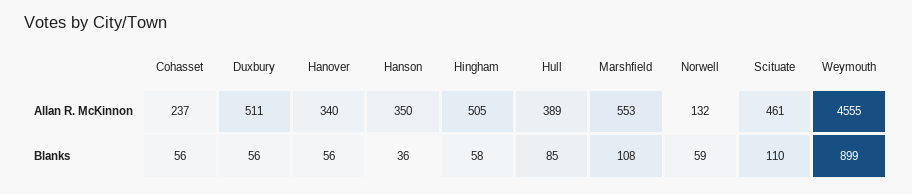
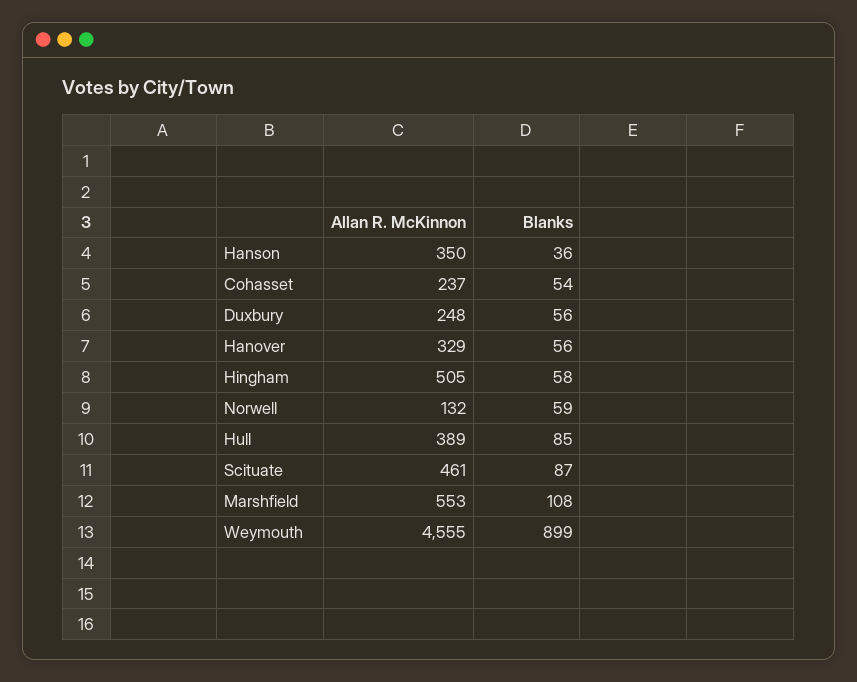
  {
    "Cohasset": {
      "Allan R. McKinnon": 237,
-     "Blanks": 56
+     "Blanks": 54
    },
    "Duxbury": {
-     "Allan R. McKinnon": 511,
+     "Allan R. McKinnon": 248,
      "Blanks": 56
    },
    "Hanover": {
-     "Allan R. McKinnon": 340,
+     "Allan R. McKinnon": 329,
      "Blanks": 56
    },
    "Hanson": {
      "Allan R. McKinnon": 350,
      "Blanks": 36
    },
    "Hingham": {
      "Allan R. McKinnon": 505,
      "Blanks": 58
    },
    "Hull": {
      "Allan R. McKinnon": 389,
      "Blanks": 85
    },
    "Marshfield": {
      "Allan R. McKinnon": 553,
      "Blanks": 108
    },
    "Norwell": {
      "Allan R. McKinnon": 132,
      "Blanks": 59
    },
    "Scituate": {
      "Allan R. McKinnon": 461,
-     "Blanks": 110
+     "Blanks": 87
    },
    "Weymouth": {
      "Allan R. McKinnon": 4555,
      "Blanks": 899
    }
  }

